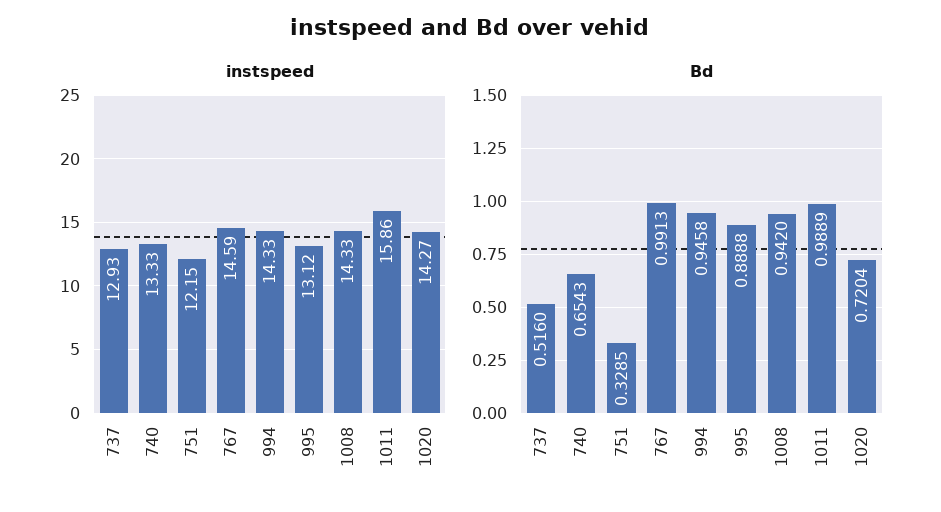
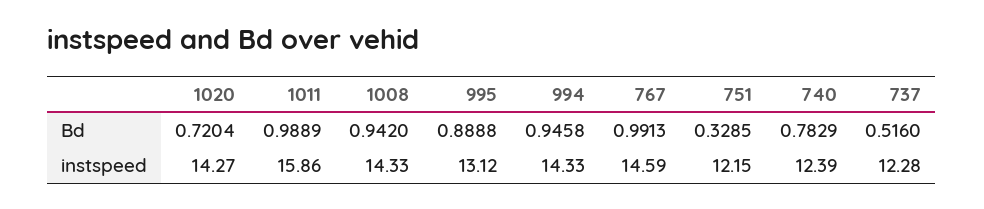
  {
    "instspeed": {
-     "737": 12.93,
+     "737": 12.28,
-     "740": 13.33,
+     "740": 12.39,
      "751": 12.15,
      "767": 14.59,
      "994": 14.33,
      "995": 13.12,
      "1008": 14.33,
      "1011": 15.86,
      "1020": 14.27
    },
    "Bd": {
      "737": 0.516,
-     "740": 0.6543,
+     "740": 0.7829,
      "751": 0.3285,
      "767": 0.9913,
      "994": 0.9458,
      "995": 0.8888,
      "1008": 0.942,
      "1011": 0.9889,
      "1020": 0.7204
    }
  }

